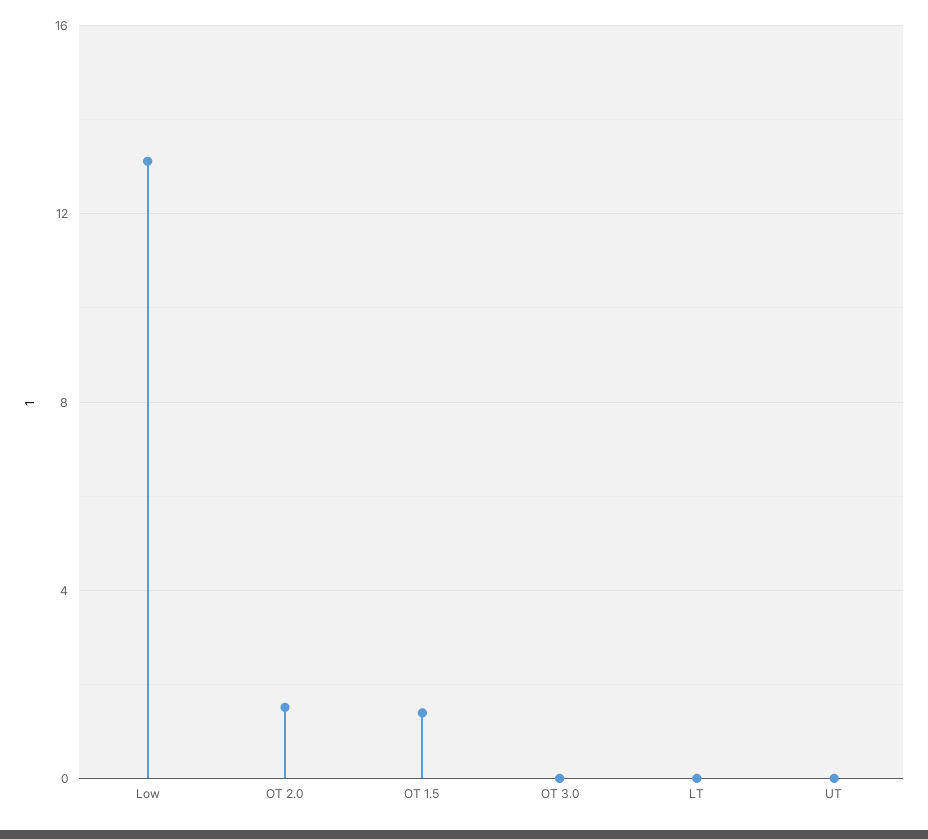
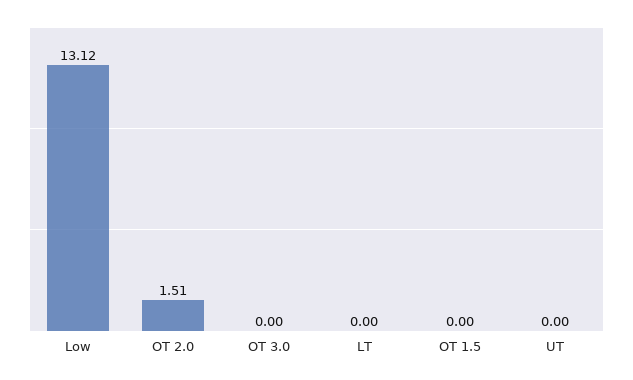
  {
    "Low": 13.12,
    "OT 2.0": 1.51,
-   "OT 1.5": 1.5,
+   "OT 1.5": 0,
    "OT 3.0": 0,
    "LT": 0,
    "UT": 0
  }

